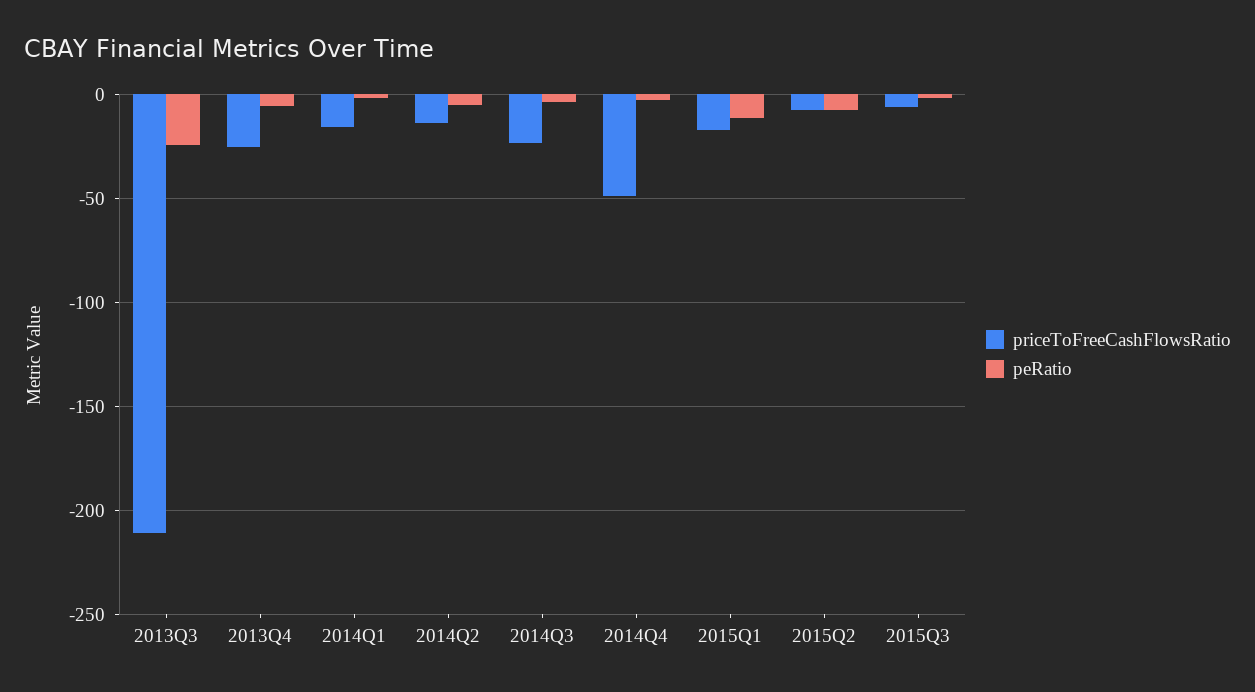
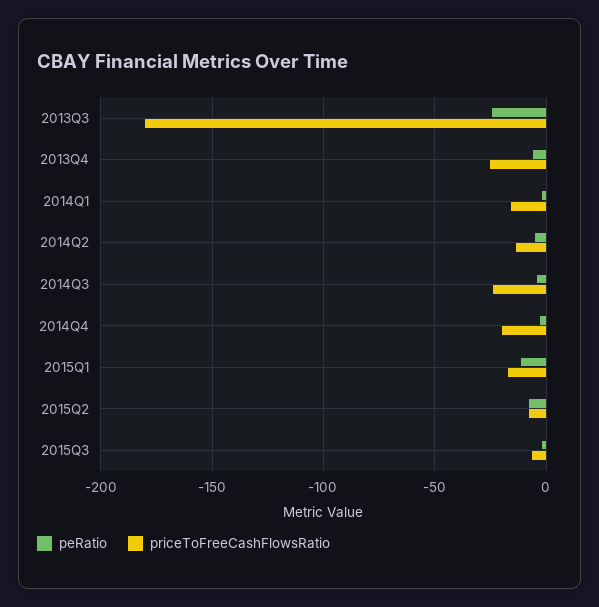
  {
    "priceToFreeCashFlowsRatio": {
-     "2013Q3": -210,
+     "2013Q3": -180,
      "2013Q4": -25,
      "2014Q1": -15,
      "2014Q2": -15,
      "2014Q3": -25,
-     "2014Q4": -50,
+     "2014Q4": -20,
      "2015Q1": -15,
      "2015Q2": -10,
      "2015Q3": -5
    },
    "peRatio": {
      "2013Q3": -25,
      "2013Q4": -5,
      "2014Q1": 0,
      "2014Q2": -5,
      "2014Q3": -5,
      "2014Q4": -5,
      "2015Q1": -10,
      "2015Q2": -10,
      "2015Q3": 0
    }
  }

